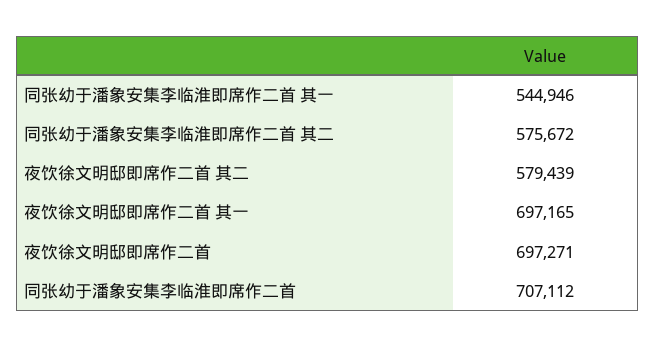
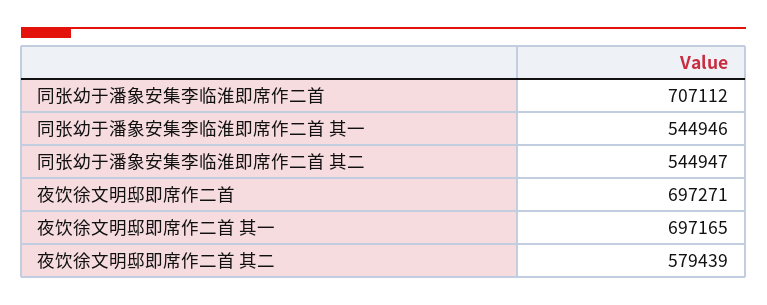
  {
    "同张幼于潘象安集李临淮即席作二首 其一": 544946,
-   "同张幼于潘象安集李临淮即席作二首 其二": 575672,
+   "同张幼于潘象安集李临淮即席作二首 其二": 544947,
    "夜饮徐文明邸即席作二首 其二": 579439,
    "夜饮徐文明邸即席作二首 其一": 697165,
    "夜饮徐文明邸即席作二首": 697271,
    "同张幼于潘象安集李临淮即席作二首": 707112
  }

